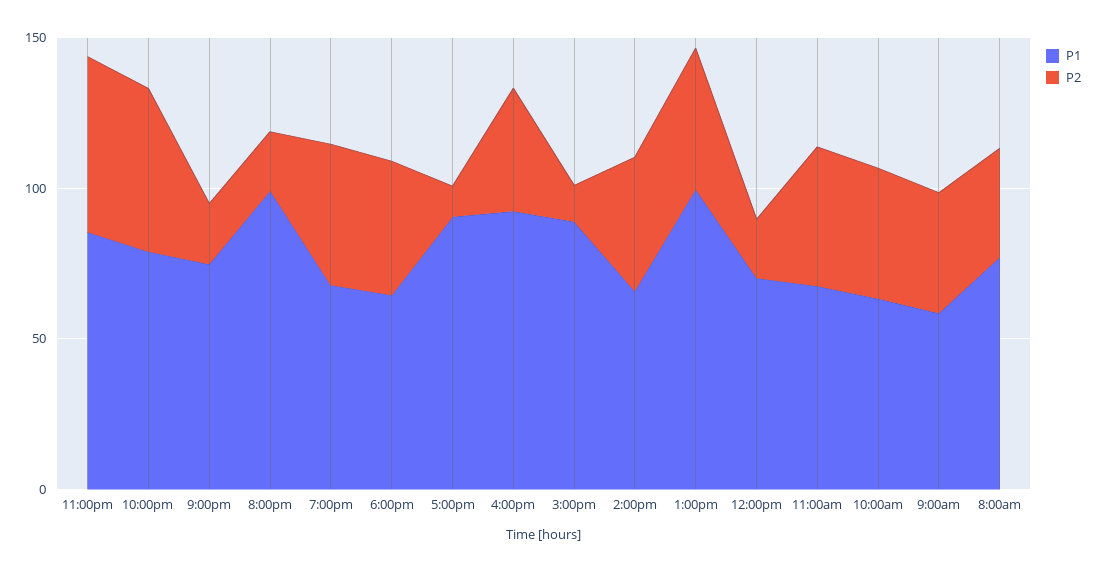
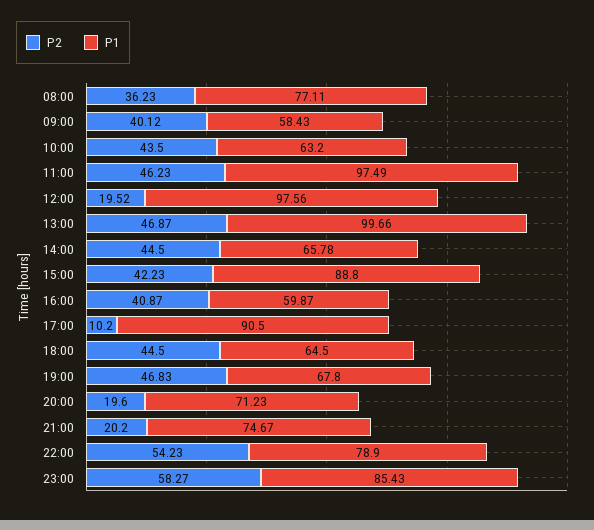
  {
    "P1": {
      "11:00pm": 85.43,
      "10:00pm": 78.9,
      "9:00pm": 74.67,
-     "8:00pm": 100,
+     "8:00pm": 71.23,
      "7:00pm": 67.8,
      "6:00pm": 64.5,
      "5:00pm": 90.5,
-     "4:00pm": 90,
+     "4:00pm": 59.87,
      "3:00pm": 88.8,
      "2:00pm": 65.78,
      "1:00pm": 99.66,
-     "12:00pm": 70,
+     "12:00pm": 97.56,
-     "11:00am": 70,
+     "11:00am": 97.49,
      "10:00am": 63.2,
      "9:00am": 58.43,
      "8:00am": 77.11
    },
    "P2": {
      "11:00pm": 58.27,
      "10:00pm": 54.23,
      "9:00pm": 20.2,
      "8:00pm": 19.6,
      "7:00pm": 46.83,
      "6:00pm": 44.5,
      "5:00pm": 10.2,
      "4:00pm": 40.87,
-     "3:00pm": 10,
+     "3:00pm": 42.23,
      "2:00pm": 44.5,
      "1:00pm": 46.87,
      "12:00pm": 19.52,
      "11:00am": 46.23,
      "10:00am": 43.5,
      "9:00am": 40.12,
      "8:00am": 36.23
    }
  }

